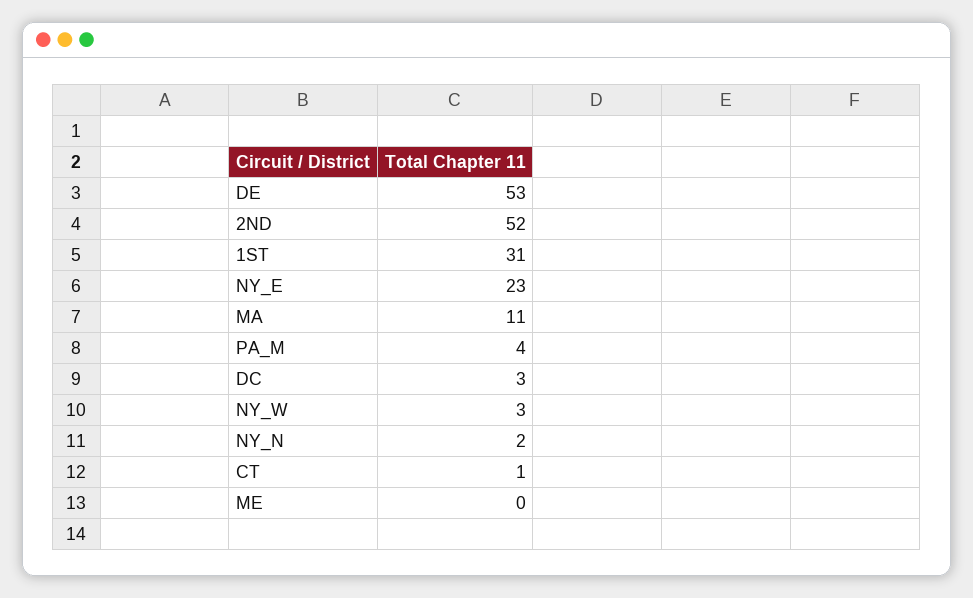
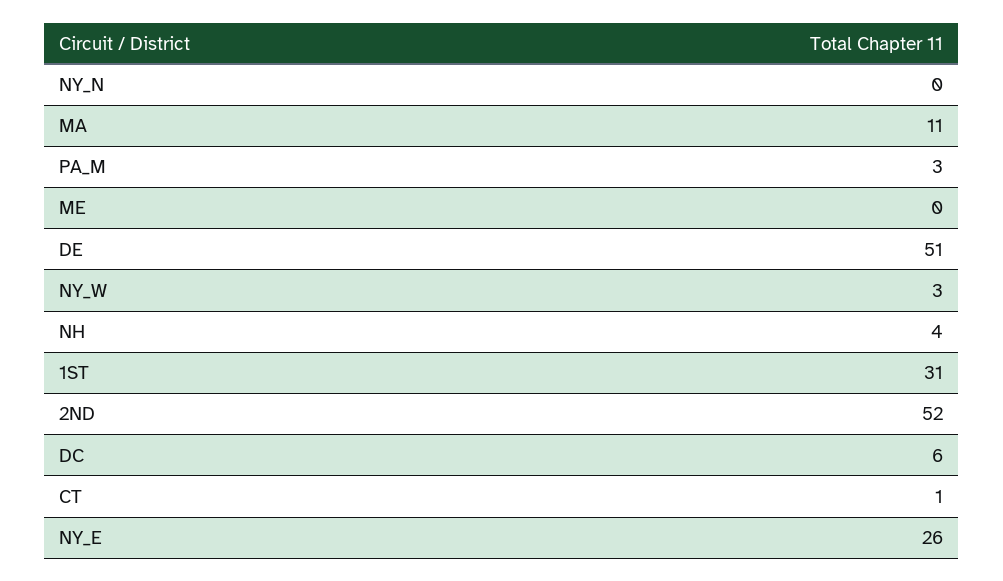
  {
-   "DE": 53,
+   "DE": 51,
    "2ND": 52,
    "1ST": 31,
-   "NY_E": 23,
+   "NY_E": 26,
    "MA": 11,
-   "PA_M": 4,
+   "PA_M": 3,
-   "DC": 3,
+   "DC": 6,
    "NY_W": 3,
-   "NY_N": 2,
+   "NY_N": 0,
    "CT": 1,
-   "ME": 0
+   "ME": 0,
+   "NH": 4
  }

